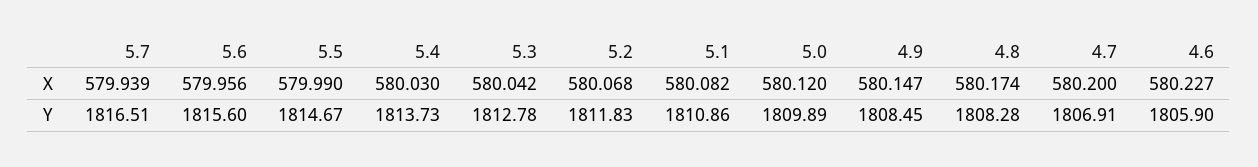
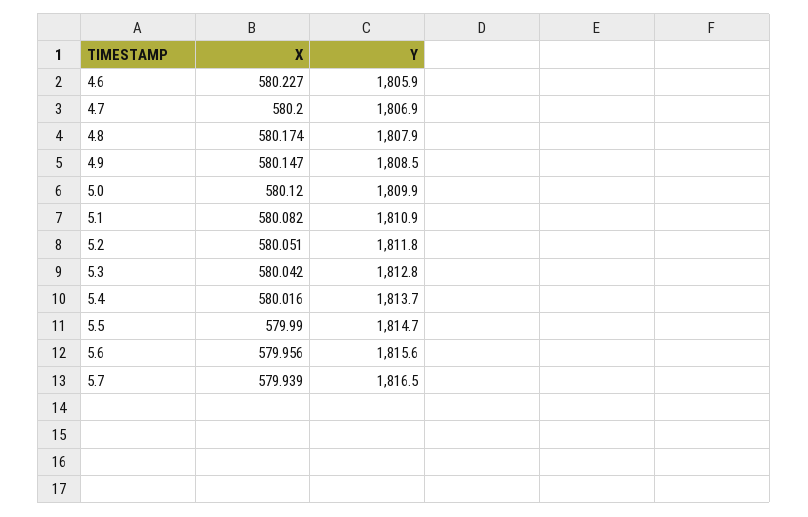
  {
    "5.7": {
      "X": 579.939,
      "Y": 1816.51
    },
    "5.6": {
      "X": 579.956,
      "Y": 1815.6
    },
    "5.5": {
      "X": 579.99,
      "Y": 1814.67
    },
    "5.4": {
-     "X": 580.03,
+     "X": 580.016,
      "Y": 1813.73
    },
    "5.3": {
      "X": 580.042,
      "Y": 1812.78
    },
    "5.2": {
-     "X": 580.068,
+     "X": 580.051,
      "Y": 1811.83
    },
    "5.1": {
      "X": 580.082,
      "Y": 1810.86
    },
    "5.0": {
      "X": 580.12,
      "Y": 1809.89
    },
    "4.9": {
      "X": 580.147,
      "Y": 1808.45
    },
    "4.8": {
      "X": 580.174,
-     "Y": 1808.28
+     "Y": 1807.9
    },
    "4.7": {
      "X": 580.2,
      "Y": 1806.91
    },
    "4.6": {
      "X": 580.227,
      "Y": 1805.9
    }
  }

